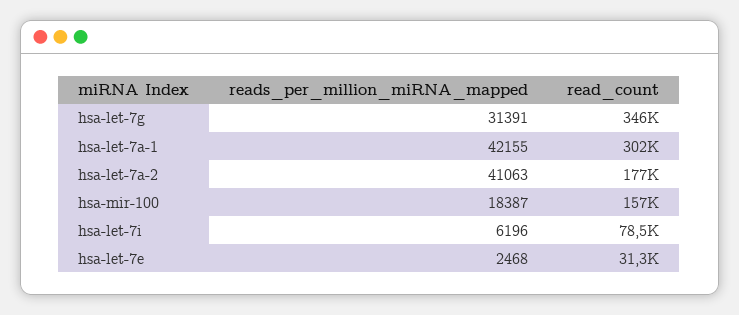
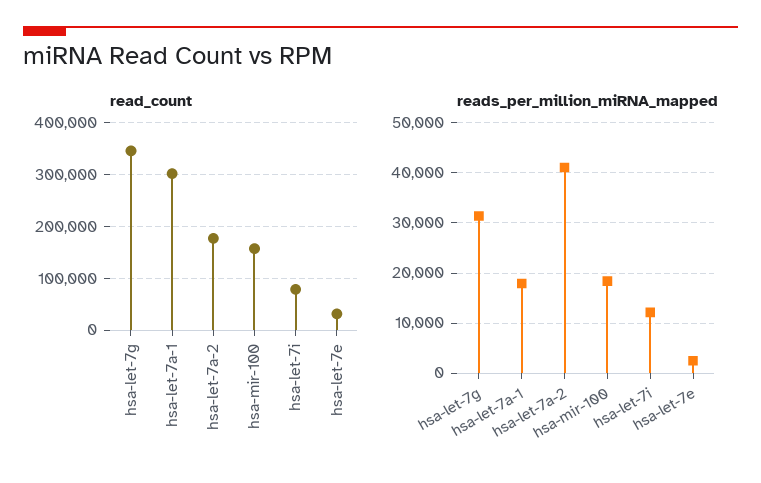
  {
    "reads_per_million_miRNA_mapped": {
      "hsa-let-7g": 31391,
-     "hsa-let-7a-1": 42155,
+     "hsa-let-7a-1": 18000,
      "hsa-let-7a-2": 41063,
      "hsa-mir-100": 18387,
-     "hsa-let-7i": 6196,
+     "hsa-let-7i": 12000,
      "hsa-let-7e": 2468
    },
    "read_count": {
      "hsa-let-7g": 346000,
      "hsa-let-7a-1": 302000,
      "hsa-let-7a-2": 177000,
      "hsa-mir-100": 157000,
      "hsa-let-7i": 78500,
      "hsa-let-7e": 31300
    }
  }

